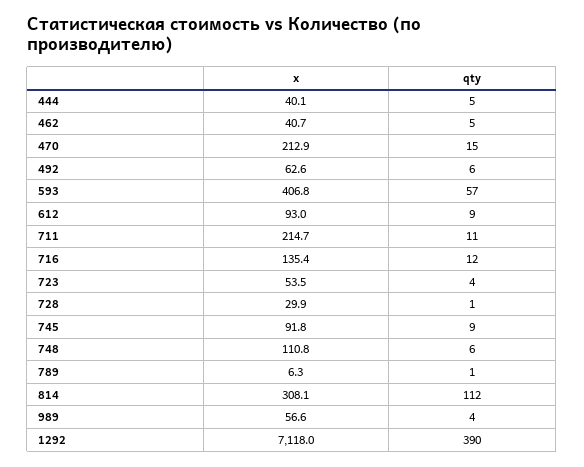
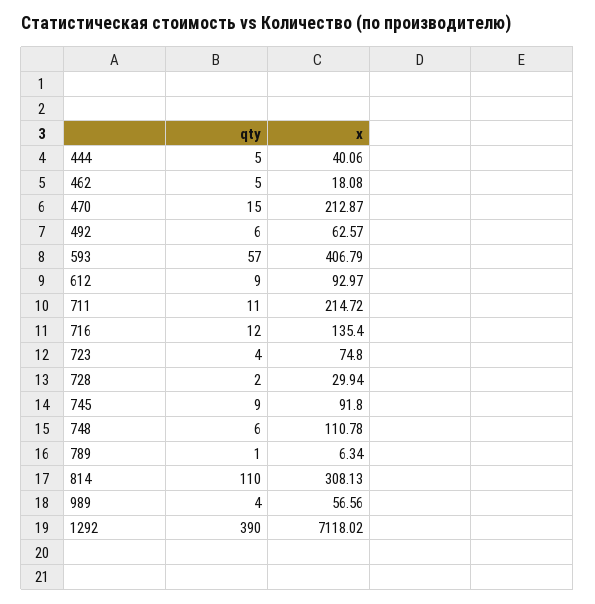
  {
    "x": {
      "444": 40.06,
-     "462": 40.7,
+     "462": 18.08,
      "470": 212.87,
      "492": 62.57,
      "593": 406.79,
      "612": 92.97,
      "711": 214.72,
      "716": 135.4,
-     "723": 53.5,
+     "723": 74.8,
      "728": 29.94,
      "745": 91.8,
      "748": 110.78,
      "789": 6.34,
      "814": 308.13,
      "989": 56.56,
      "1292": 7118.02
    },
    "qty": {
      "444": 5,
      "462": 5,
      "470": 15,
      "492": 6,
      "593": 57,
      "612": 9,
      "711": 11,
      "716": 12,
      "723": 4,
-     "728": 1,
+     "728": 2,
      "745": 9,
      "748": 6,
      "789": 1,
-     "814": 112,
+     "814": 110,
      "989": 4,
      "1292": 390
    }
  }

